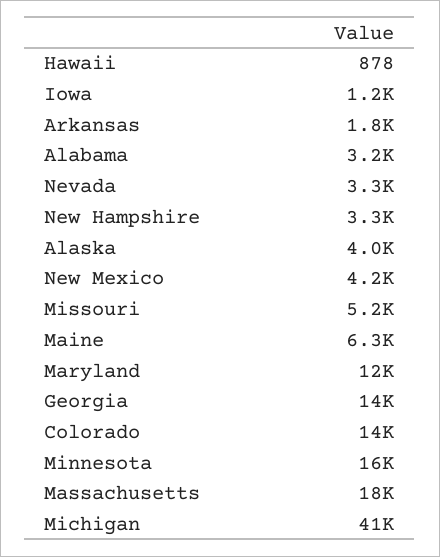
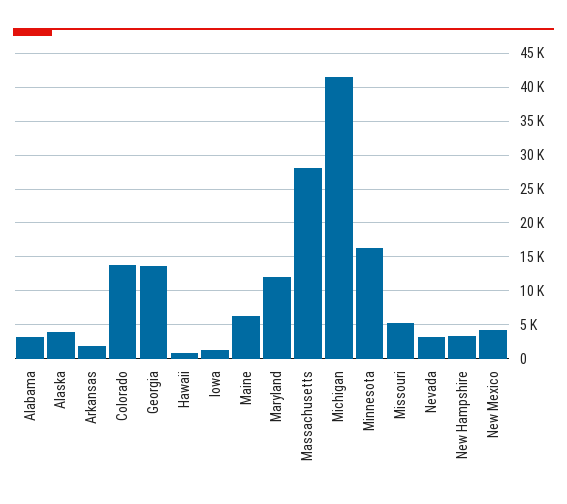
  {
    "Hawaii": 878,
    "Iowa": 1200,
    "Arkansas": 1800,
    "Alabama": 3200,
    "Nevada": 3300,
    "New Hampshire": 3300,
    "Alaska": 4000,
    "New Mexico": 4200,
    "Missouri": 5200,
    "Maine": 6300,
    "Maryland": 12000,
    "Georgia": 14000,
    "Colorado": 14000,
    "Minnesota": 16000,
-   "Massachusetts": 18000,
+   "Massachusetts": 28000,
    "Michigan": 41000
  }

